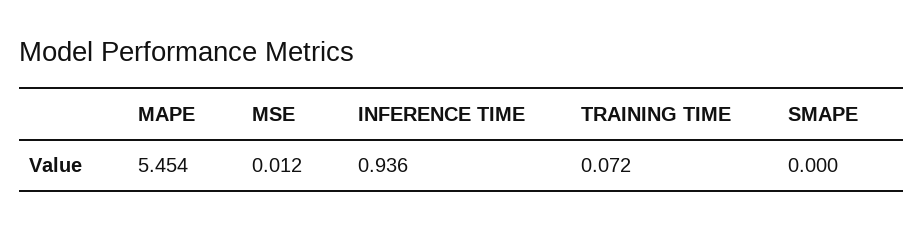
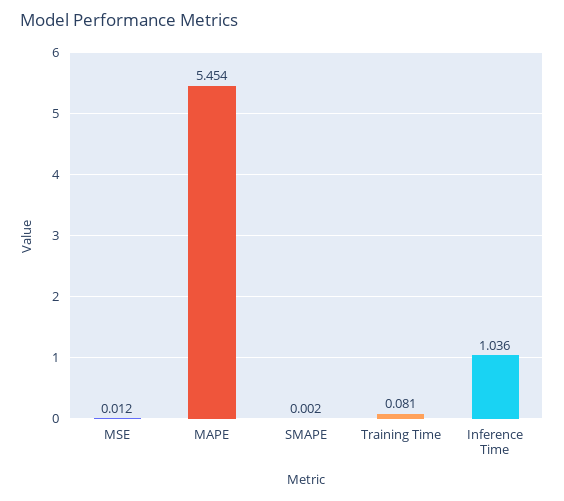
  {
    "MAPE": 5.454,
    "MSE": 0.012,
-   "INFERENCE TIME": 0.936,
+   "INFERENCE TIME": 1.036,
-   "TRAINING TIME": 0.072,
+   "TRAINING TIME": 0.081,
-   "SMAPE": 0
+   "SMAPE": 0.002
  }

